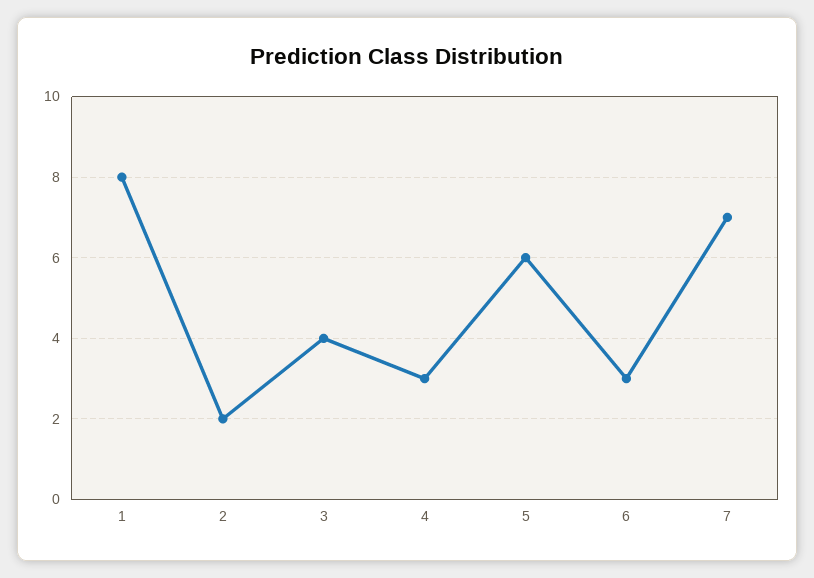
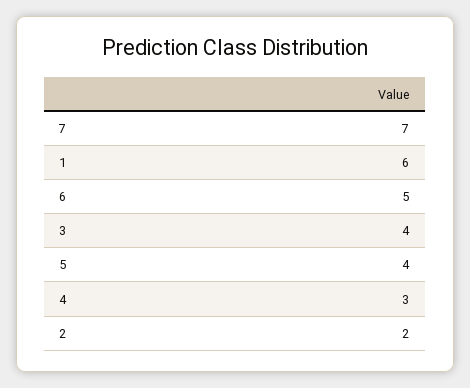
  {
-   "1": 8,
+   "1": 6,
    "2": 2,
    "3": 4,
    "4": 3,
-   "5": 6,
+   "5": 4,
-   "6": 3,
+   "6": 5,
    "7": 7
  }

